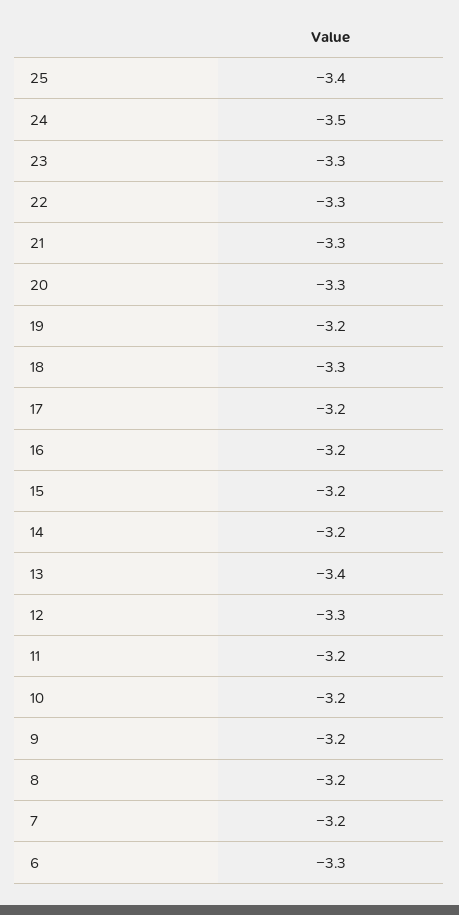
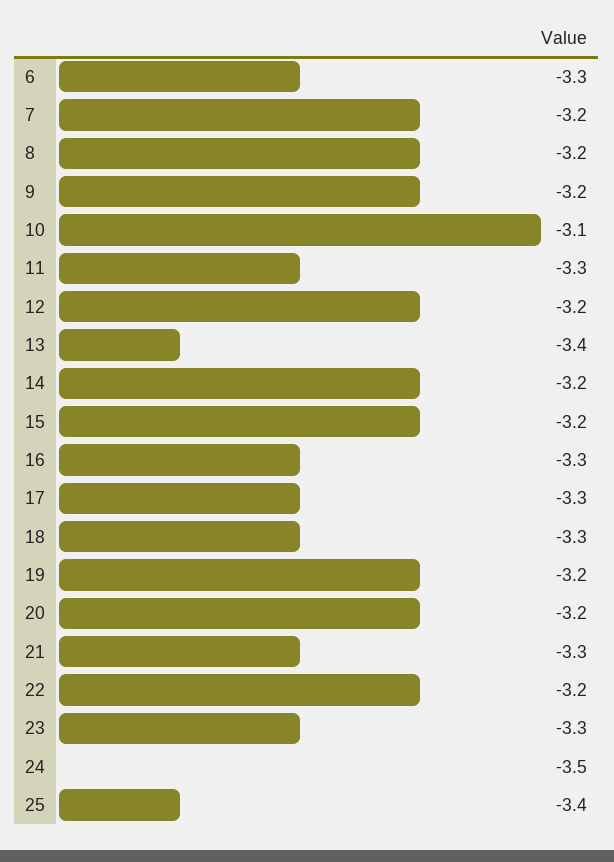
  {
    "25": -3.4,
    "24": -3.5,
    "23": -3.3,
-   "22": -3.3,
+   "22": -3.2,
    "21": -3.3,
-   "20": -3.3,
+   "20": -3.2,
    "19": -3.2,
    "18": -3.3,
-   "17": -3.2,
+   "17": -3.3,
-   "16": -3.2,
+   "16": -3.3,
    "15": -3.2,
    "14": -3.2,
    "13": -3.4,
-   "12": -3.3,
+   "12": -3.2,
-   "11": -3.2,
+   "11": -3.3,
-   "10": -3.2,
+   "10": -3.1,
    "9": -3.2,
    "8": -3.2,
    "7": -3.2,
    "6": -3.3
  }

